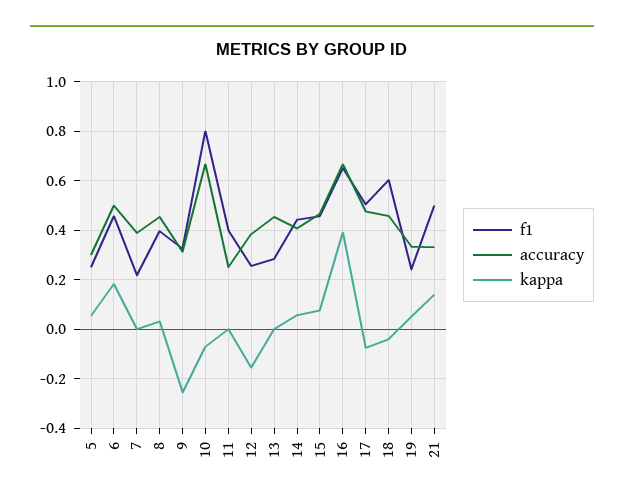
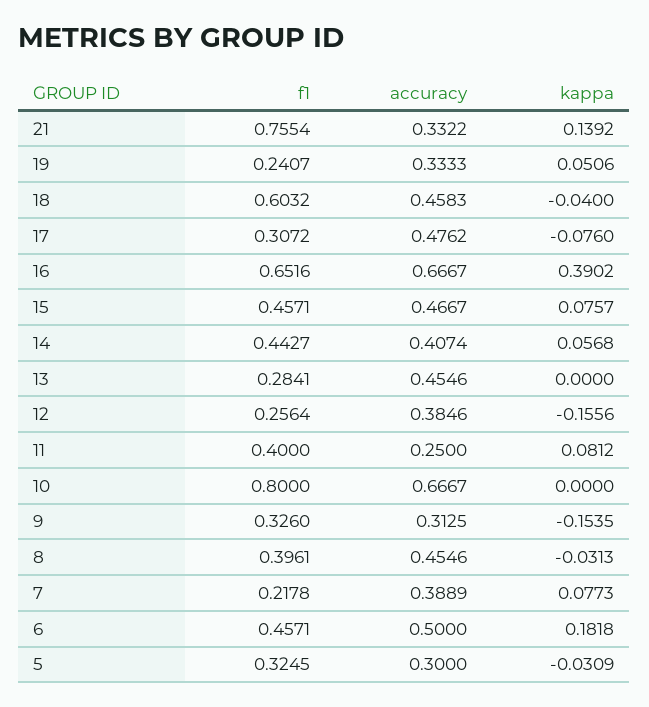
  {
    "f1": {
-     "5": 0.25,
+     "5": 0.3245,
      "6": 0.4571,
      "7": 0.2178,
      "8": 0.3961,
      "9": 0.326,
      "10": 0.8,
      "11": 0.4,
      "12": 0.2564,
      "13": 0.2841,
      "14": 0.4427,
      "15": 0.4571,
      "16": 0.6516,
-     "17": 0.5,
+     "17": 0.3072,
      "18": 0.6032,
      "19": 0.2407,
-     "21": 0.5
+     "21": 0.7554
    },
    "accuracy": {
      "5": 0.3,
      "6": 0.5,
      "7": 0.3889,
      "8": 0.4546,
      "9": 0.3125,
      "10": 0.6667,
      "11": 0.25,
      "12": 0.3846,
      "13": 0.4546,
      "14": 0.4074,
      "15": 0.4667,
      "16": 0.6667,
      "17": 0.4762,
      "18": 0.4583,
      "19": 0.3333,
      "21": 0.3322
    },
    "kappa": {
-     "5": 0.05,
+     "5": -0.0309,
      "6": 0.1818,
-     "7": 0,
+     "7": 0.0773,
-     "8": 0.025,
+     "8": -0.0313,
-     "9": -0.25,
+     "9": -0.1535,
-     "10": -0.075,
+     "10": 0,
-     "11": 0,
+     "11": 0.0812,
      "12": -0.1556,
      "13": 0,
      "14": 0.0568,
      "15": 0.0757,
      "16": 0.3902,
      "17": -0.076,
      "18": -0.04,
      "19": 0.0506,
      "21": 0.1392
    }
  }

